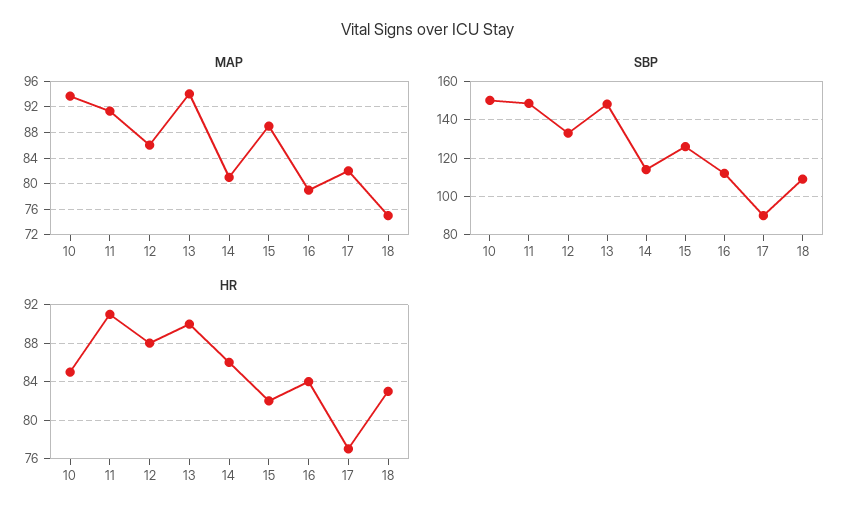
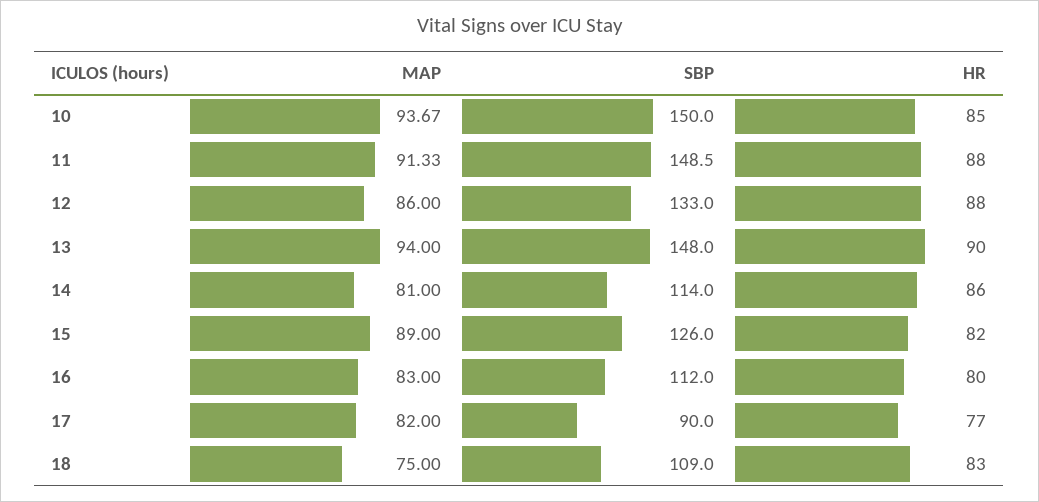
  {
    "MAP": {
      "10": 93.67,
      "11": 91.33,
      "12": 86,
      "13": 94,
      "14": 81,
      "15": 89,
-     "16": 79,
+     "16": 83,
      "17": 82,
      "18": 75
    },
    "SBP": {
      "10": 150,
      "11": 148.5,
      "12": 133,
      "13": 148,
      "14": 114,
      "15": 126,
      "16": 112,
      "17": 90,
      "18": 109
    },
    "HR": {
      "10": 85,
-     "11": 91,
+     "11": 88,
      "12": 88,
      "13": 90,
      "14": 86,
      "15": 82,
-     "16": 84,
+     "16": 80,
      "17": 77,
      "18": 83
    }
  }

